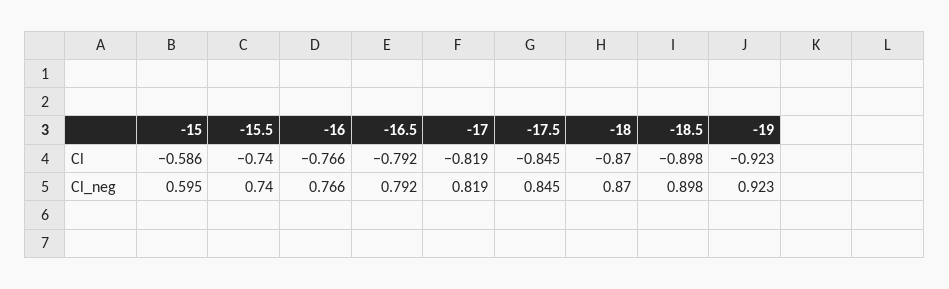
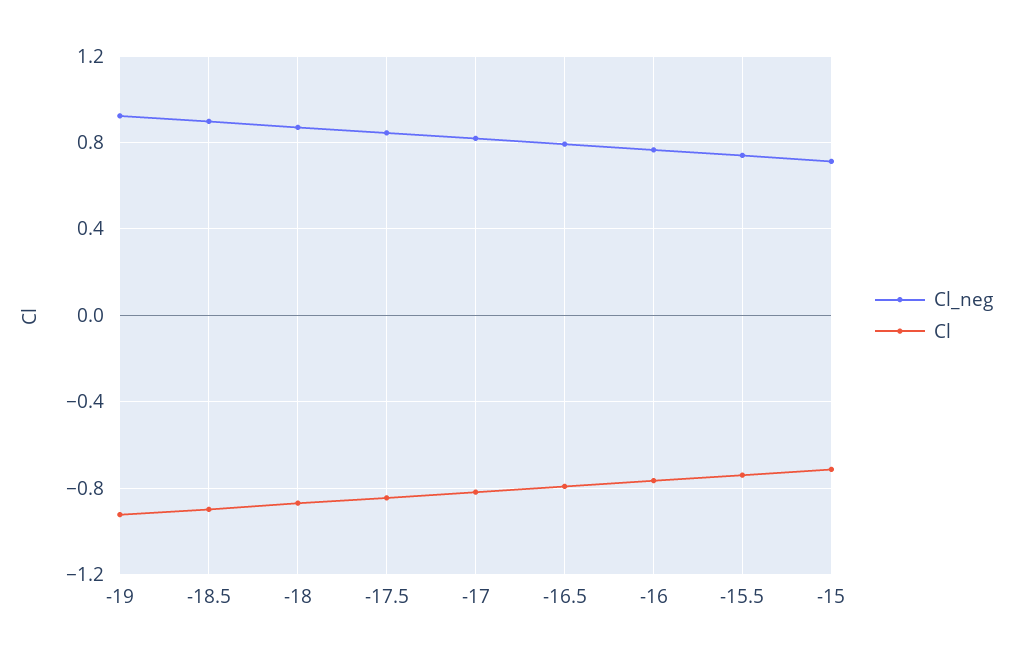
  {
    "Cl": {
-     "-15": -0.586,
+     "-15": -0.7,
      "-15.5": -0.74,
      "-16": -0.766,
      "-16.5": -0.792,
      "-17": -0.819,
      "-17.5": -0.845,
      "-18": -0.87,
      "-18.5": -0.898,
      "-19": -0.923
    },
    "Cl_neg": {
-     "-15": 0.595,
+     "-15": 0.7,
      "-15.5": 0.74,
      "-16": 0.766,
      "-16.5": 0.792,
      "-17": 0.819,
      "-17.5": 0.845,
      "-18": 0.87,
      "-18.5": 0.898,
      "-19": 0.923
    }
  }

